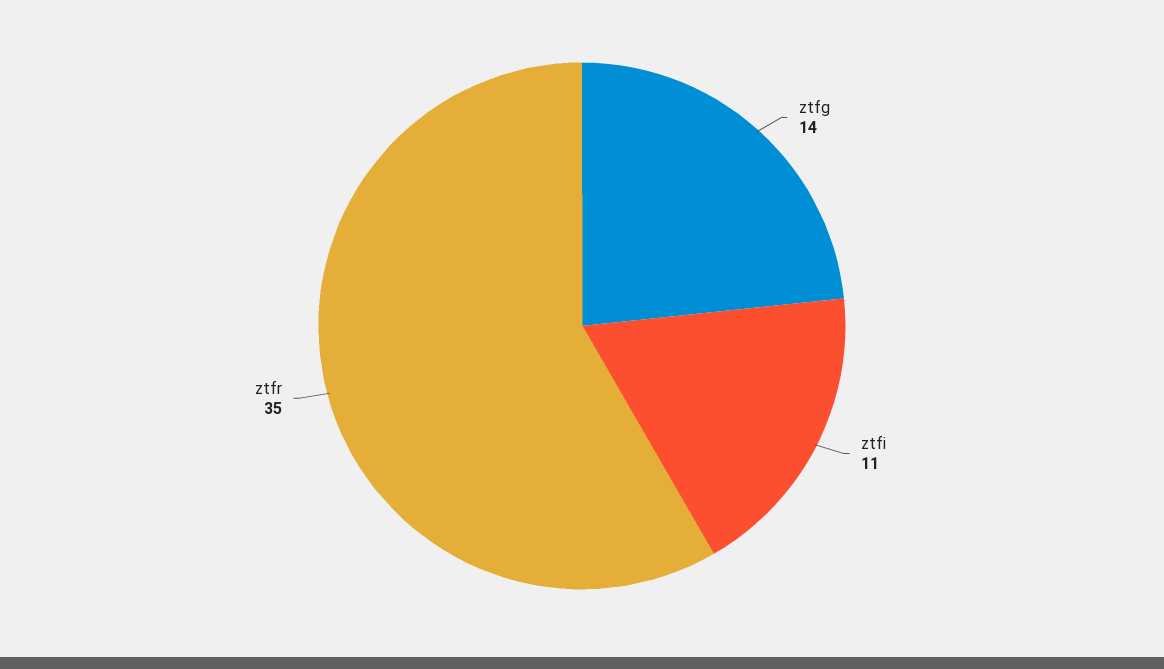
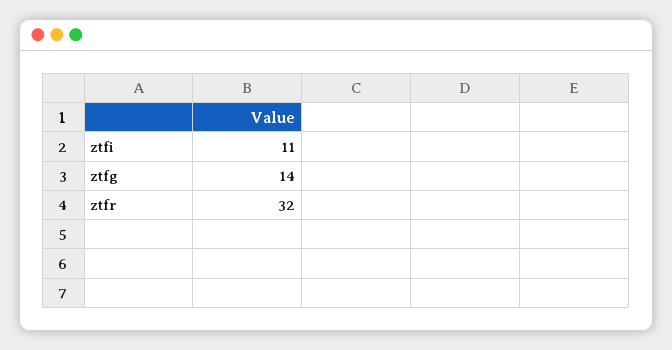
  {
    "ztfg": 14,
    "ztfi": 11,
-   "ztfr": 35
+   "ztfr": 32
  }

